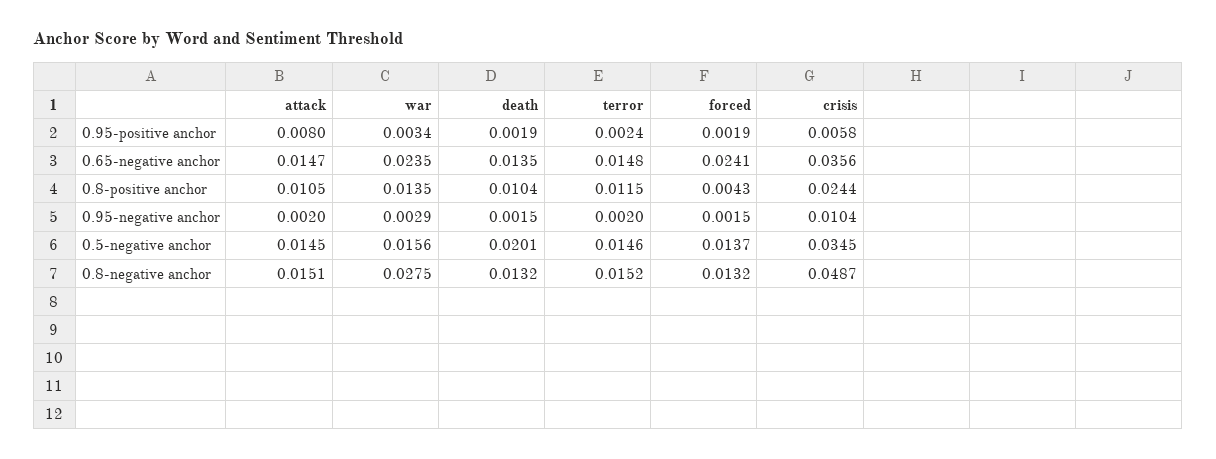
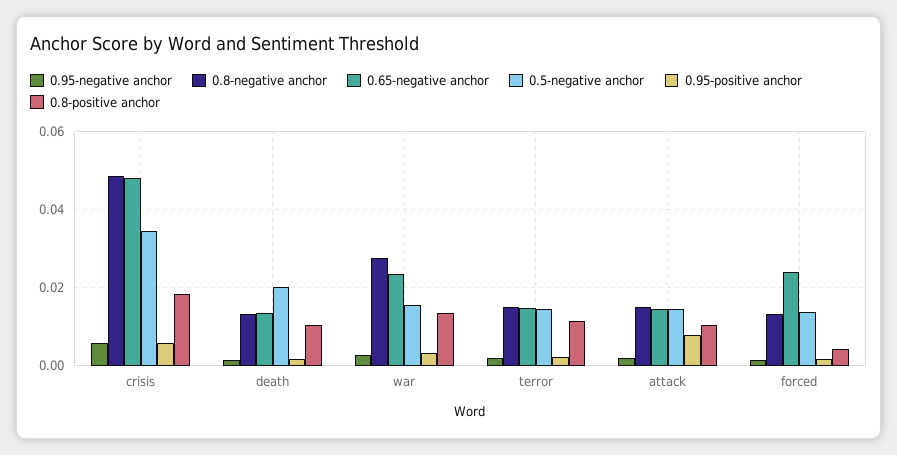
  {
    "0.95-positive anchor": {
      "attack": 0.008,
      "war": 0.0034,
      "death": 0.0019,
      "terror": 0.0024,
      "forced": 0.0019,
      "crisis": 0.0058
    },
    "0.65-negative anchor": {
      "attack": 0.0147,
      "war": 0.0235,
      "death": 0.0135,
      "terror": 0.0148,
      "forced": 0.0241,
-     "crisis": 0.0356
+     "crisis": 0.048
    },
    "0.8-positive anchor": {
      "attack": 0.0105,
      "war": 0.0135,
      "death": 0.0104,
      "terror": 0.0115,
      "forced": 0.0043,
-     "crisis": 0.0244
+     "crisis": 0.018
    },
    "0.95-negative anchor": {
      "attack": 0.002,
      "war": 0.0029,
      "death": 0.0015,
      "terror": 0.002,
      "forced": 0.0015,
-     "crisis": 0.0104
+     "crisis": 0.006
    },
    "0.5-negative anchor": {
      "attack": 0.0145,
      "war": 0.0156,
      "death": 0.0201,
      "terror": 0.0146,
      "forced": 0.0137,
      "crisis": 0.0345
    },
    "0.8-negative anchor": {
      "attack": 0.0151,
      "war": 0.0275,
      "death": 0.0132,
      "terror": 0.0152,
      "forced": 0.0132,
      "crisis": 0.0487
    }
  }

